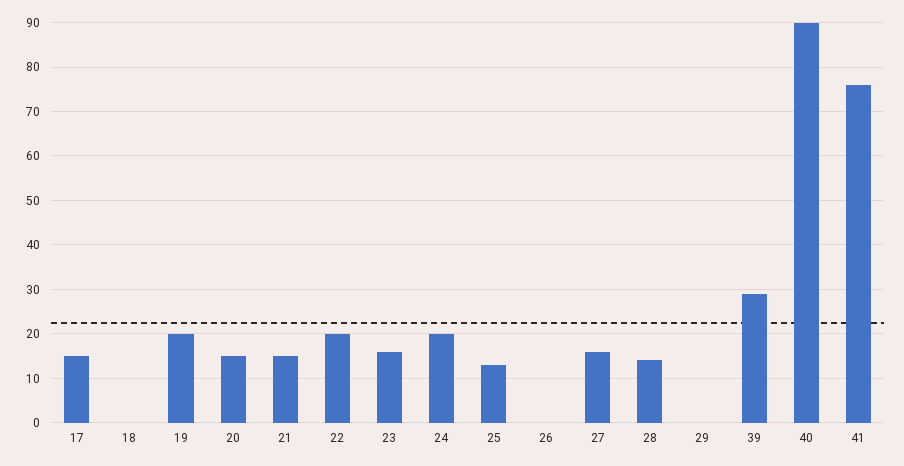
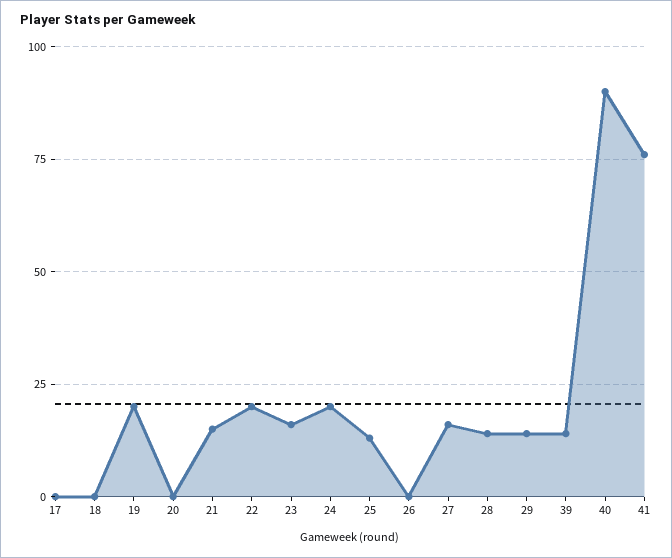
  {
-   "17": 15,
+   "17": 0,
    "18": 0,
    "19": 20,
-   "20": 15,
+   "20": 0,
    "21": 15,
    "22": 20,
    "23": 15,
    "24": 20,
    "25": 15,
    "26": 0,
    "27": 15,
    "28": 15,
-   "29": 0,
+   "29": 15,
-   "39": 30,
+   "39": 15,
    "40": 90,
    "41": 75
  }

